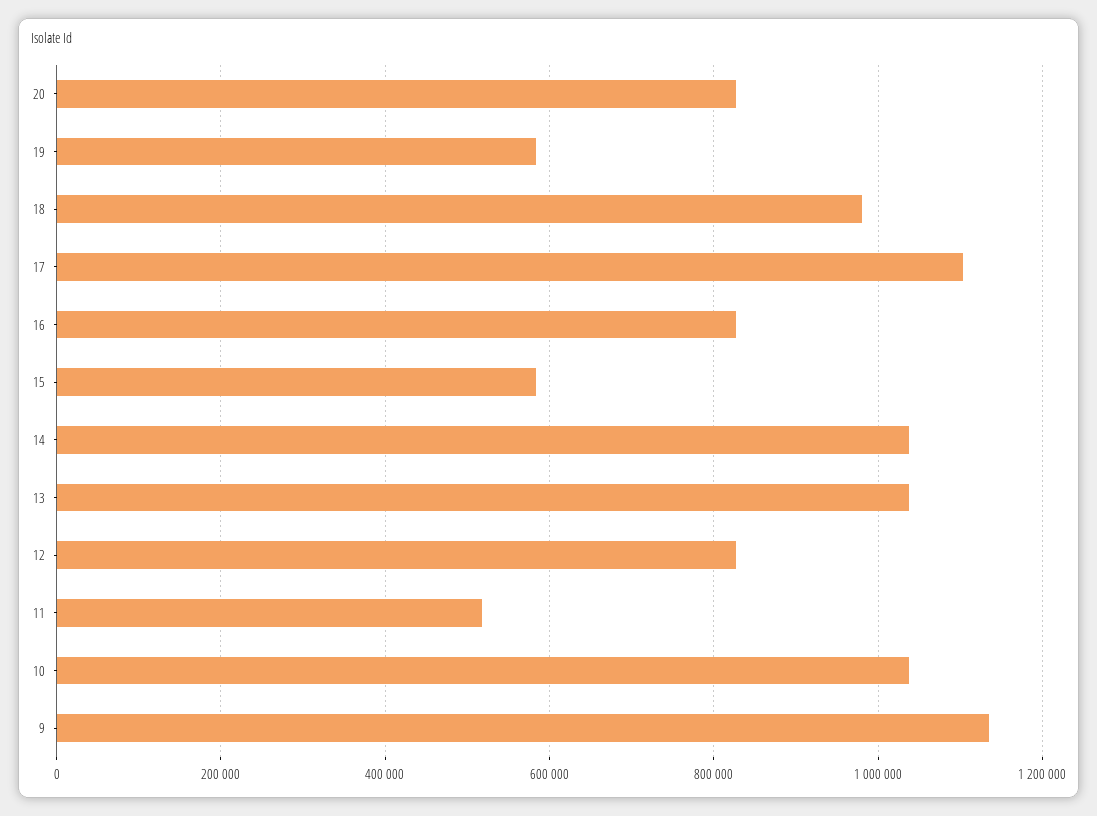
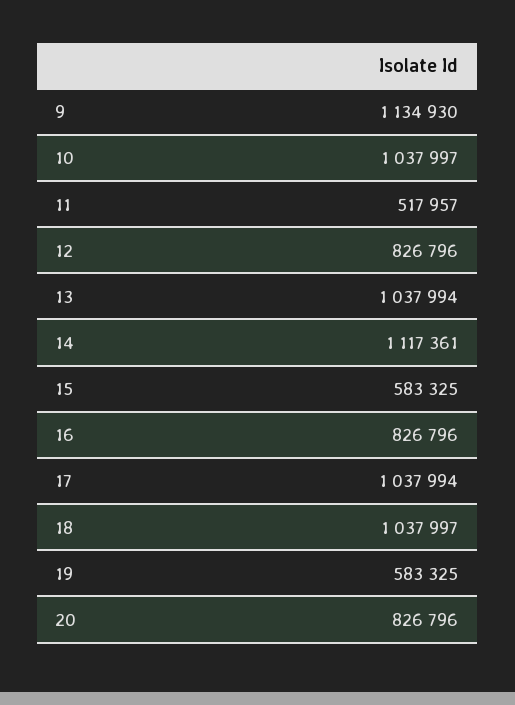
  {
    "20": 826796,
    "19": 583325,
-   "18": 980000,
+   "18": 1037997,
-   "17": 1100000,
+   "17": 1037994,
    "16": 826796,
    "15": 583325,
-   "14": 1040000,
+   "14": 1117361,
    "13": 1037994,
    "12": 826796,
    "11": 517957,
    "10": 1037997,
    "9": 1134930
  }

